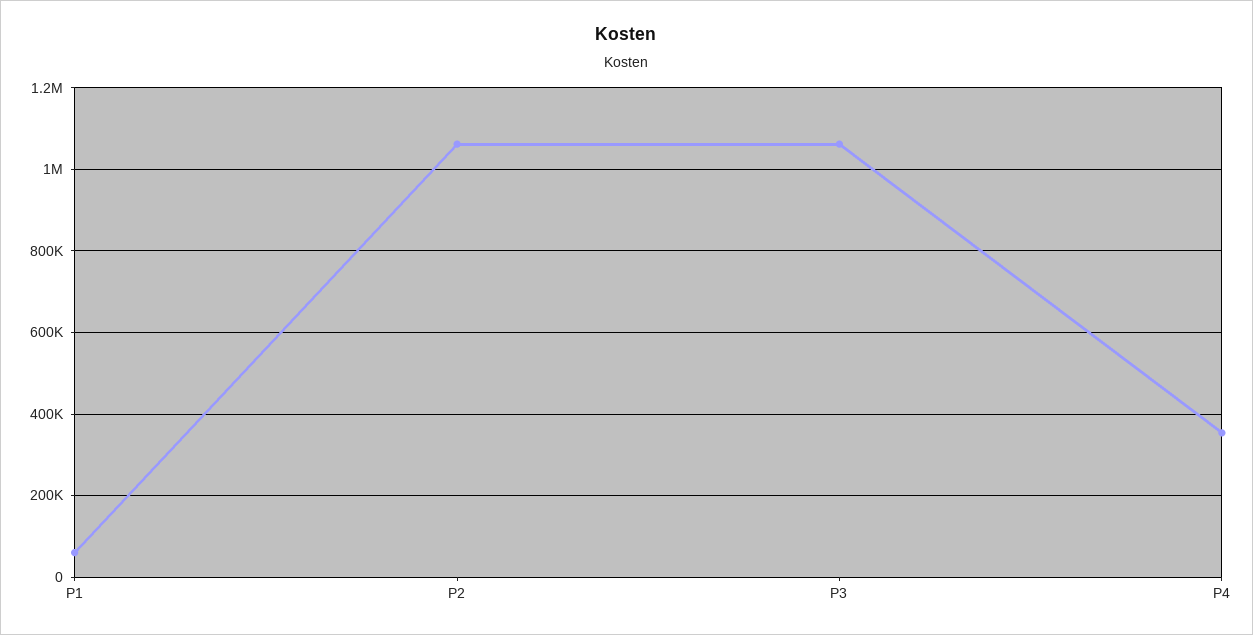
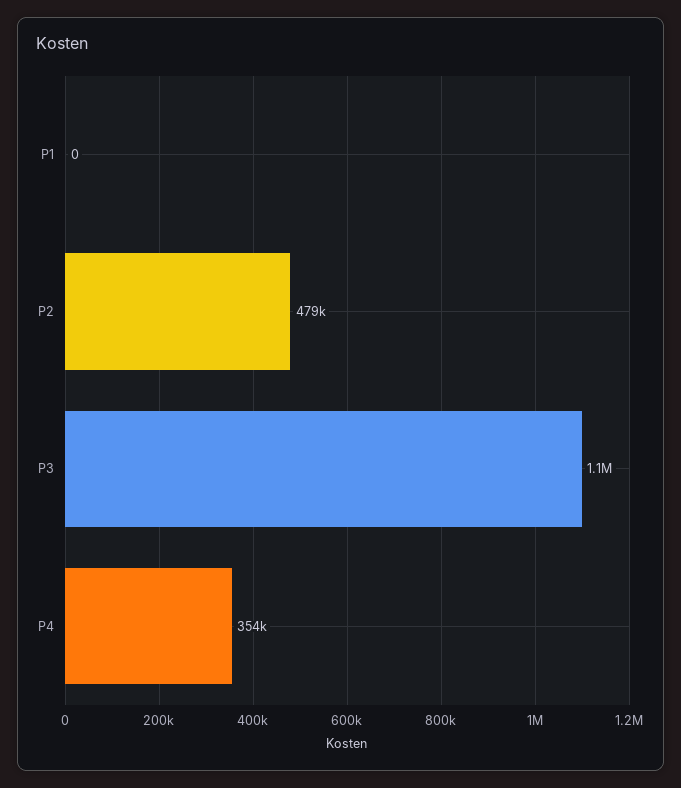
  {
-   "P1": 60000,
+   "P1": 0,
-   "P2": 1060000,
+   "P2": 479000,
    "P3": 1100000,
    "P4": 354000
  }

